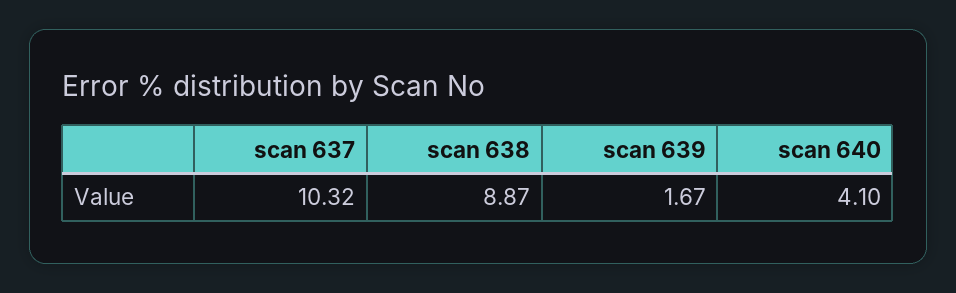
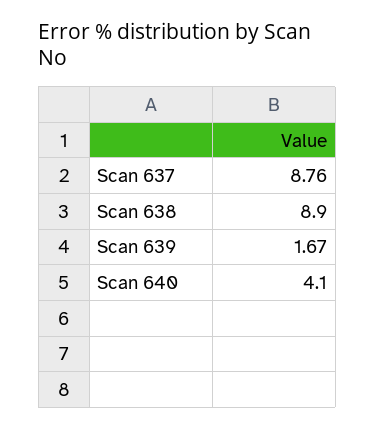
  {
-   "scan 637": 10.32,
+   "scan 637": 8.76,
-   "scan 638": 8.87,
+   "scan 638": 8.9,
    "scan 639": 1.67,
    "scan 640": 4.1
  }

